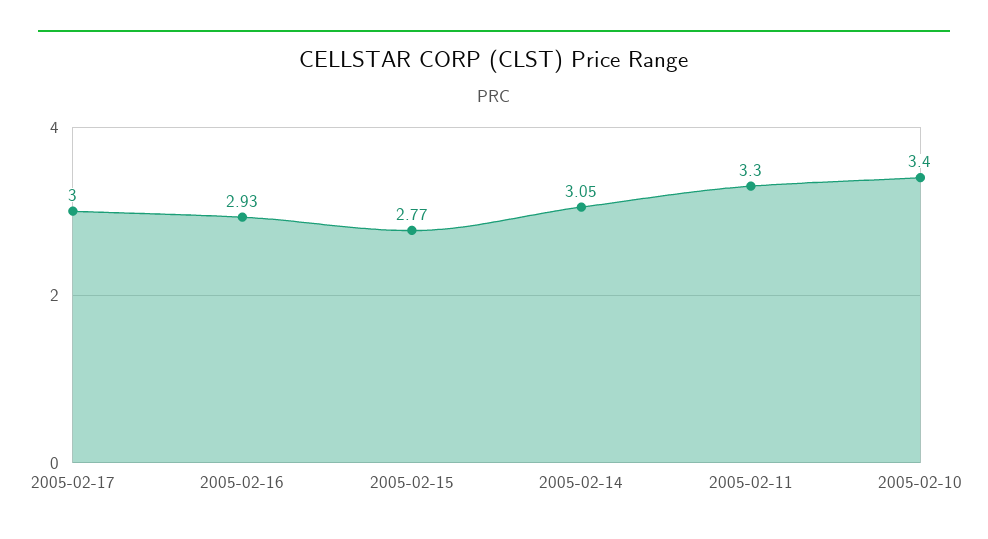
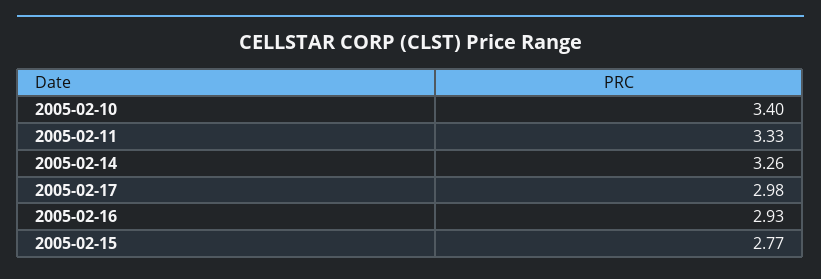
  {
-   "2005-02-17": 3,
+   "2005-02-17": 2.98,
    "2005-02-16": 2.93,
    "2005-02-15": 2.77,
-   "2005-02-14": 3.05,
+   "2005-02-14": 3.26,
-   "2005-02-11": 3.3,
+   "2005-02-11": 3.33,
    "2005-02-10": 3.4
  }

